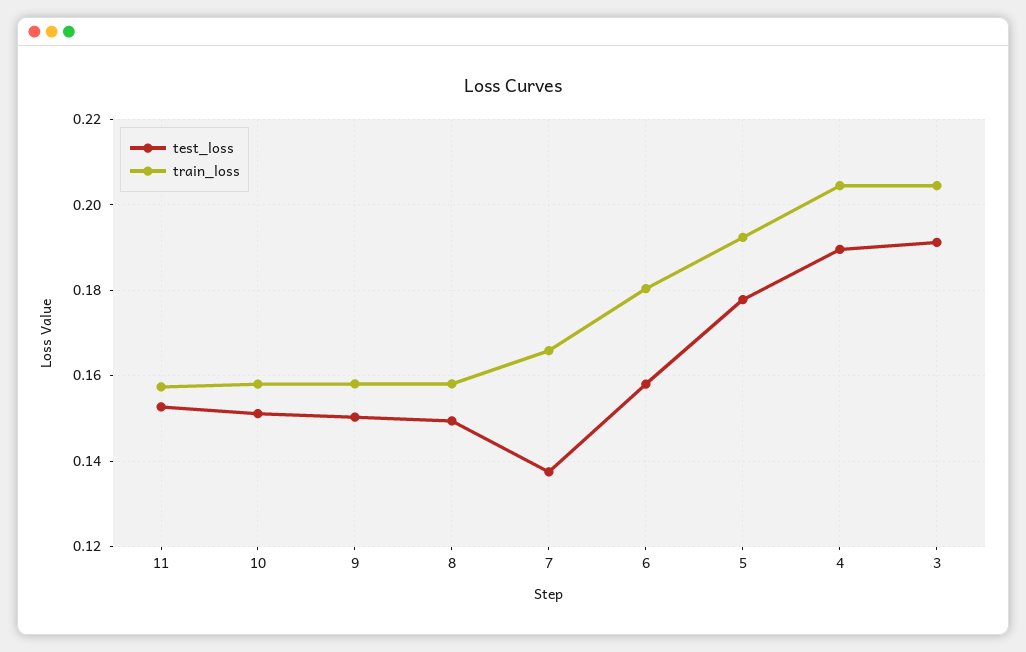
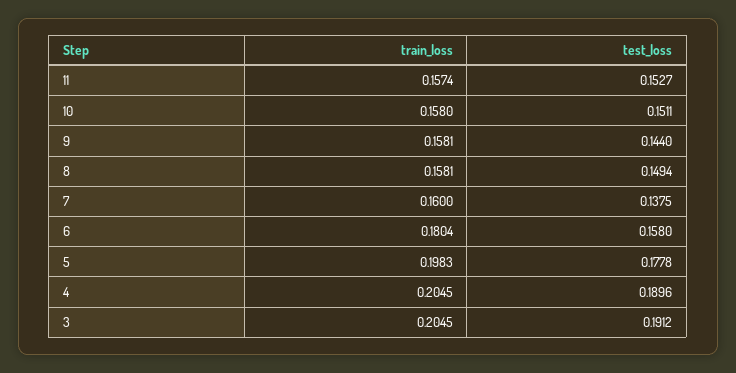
  {
    "test_loss": {
      "11": 0.1527,
      "10": 0.1511,
-     "9": 0.15,
+     "9": 0.144,
      "8": 0.1494,
      "7": 0.1375,
      "6": 0.158,
      "5": 0.1778,
      "4": 0.1896,
      "3": 0.1912
    },
    "train_loss": {
      "11": 0.1574,
      "10": 0.158,
      "9": 0.1581,
      "8": 0.1581,
-     "7": 0.166,
+     "7": 0.16,
      "6": 0.1804,
-     "5": 0.192,
+     "5": 0.1983,
      "4": 0.2045,
      "3": 0.2045
    }
  }

